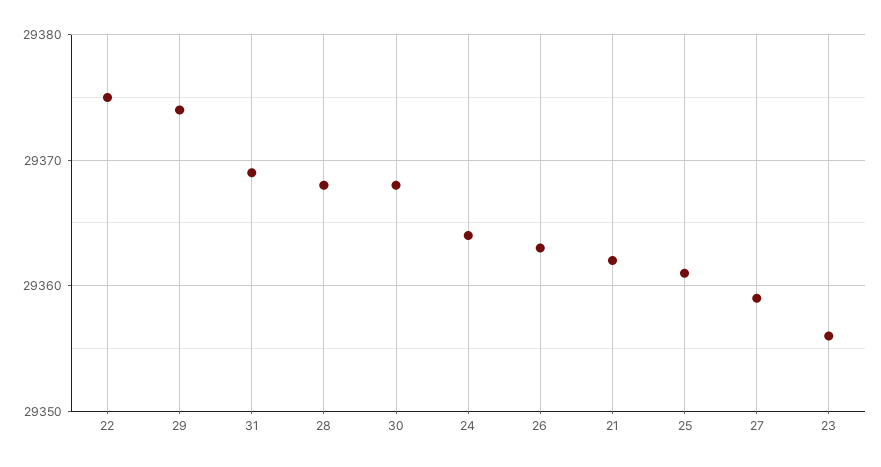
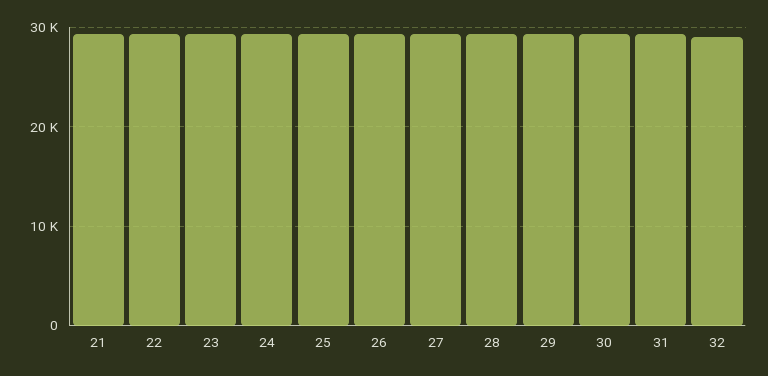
  {
    "22": 29375,
    "29": 29374,
    "31": 29369,
    "28": 29368,
    "30": 29368,
    "24": 29364,
    "26": 29363,
    "21": 29362,
    "25": 29361,
    "27": 29359,
-   "23": 29356
+   "23": 29356,
+   "32": 29000
  }

